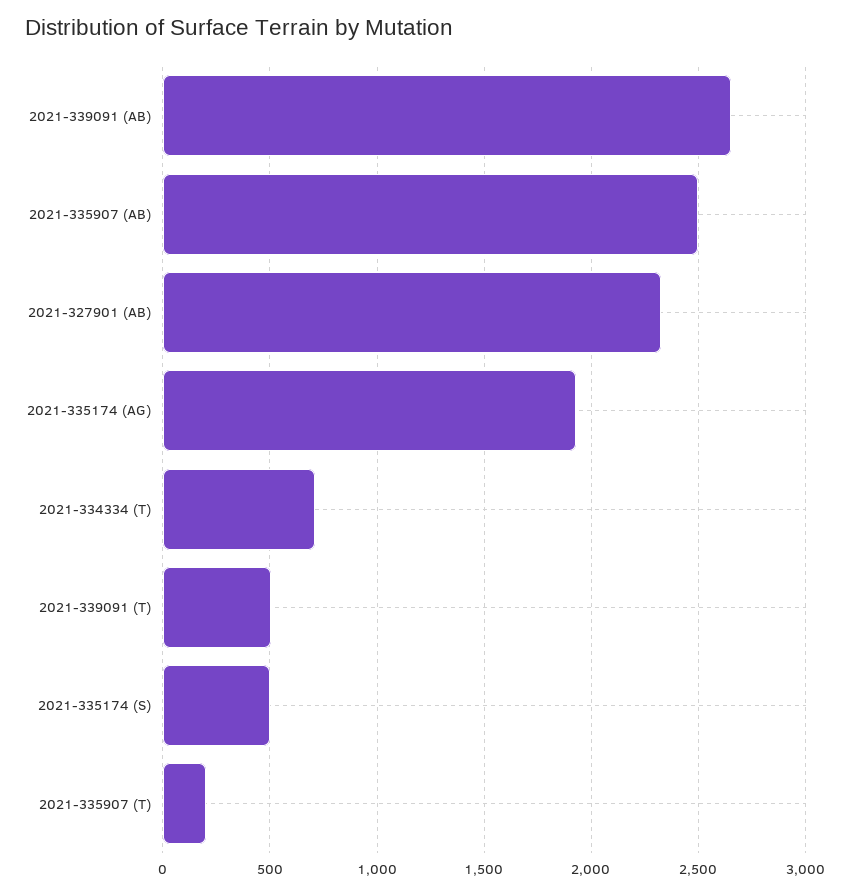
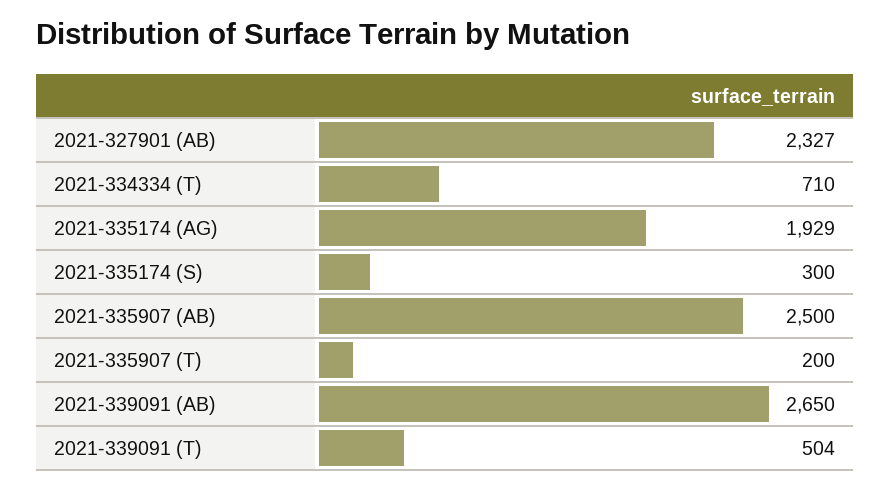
  {
    "2021-339091 (AB)": 2650,
    "2021-335907 (AB)": 2500,
    "2021-327901 (AB)": 2327,
    "2021-335174 (AG)": 1929,
    "2021-334334 (T)": 710,
    "2021-339091 (T)": 504,
-   "2021-335174 (S)": 500,
+   "2021-335174 (S)": 300,
    "2021-335907 (T)": 200
  }

